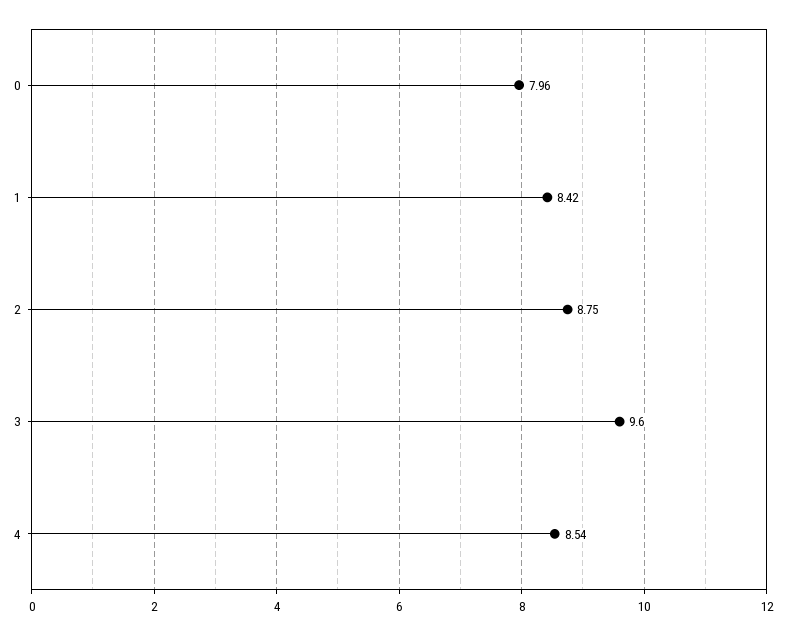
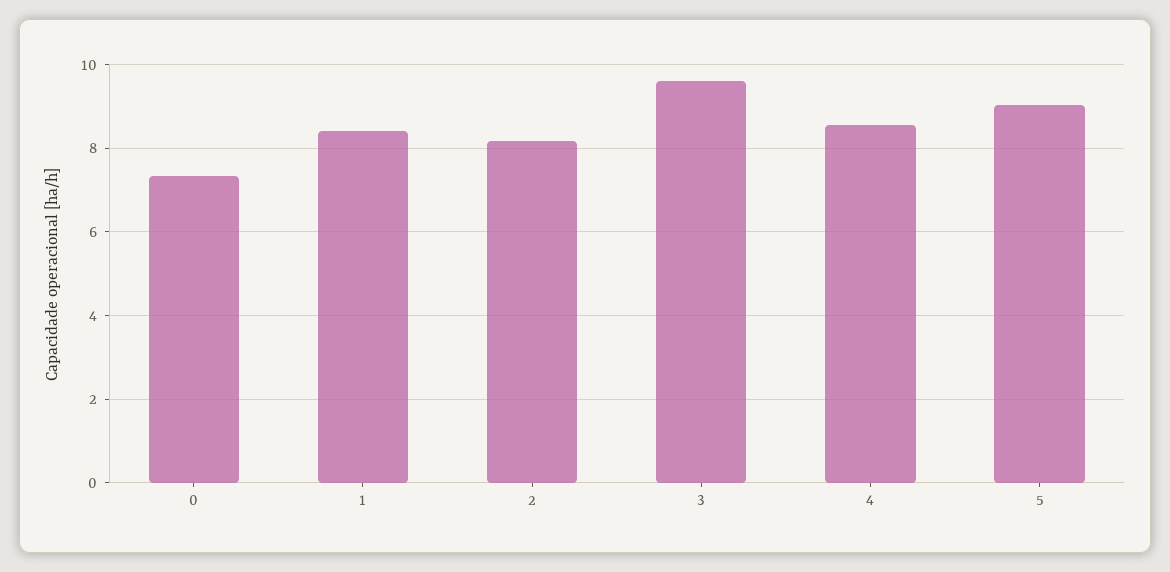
  {
-   "0": 7.96,
+   "0": 7.4,
    "1": 8.42,
-   "2": 8.75,
+   "2": 8.2,
    "3": 9.6,
-   "4": 8.54
+   "4": 8.54,
+   "5": 9
  }

